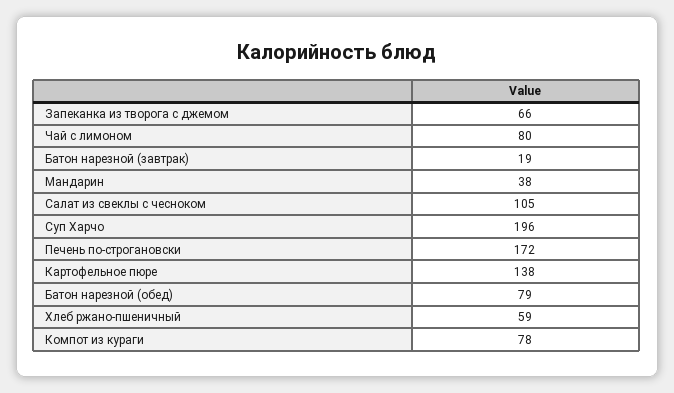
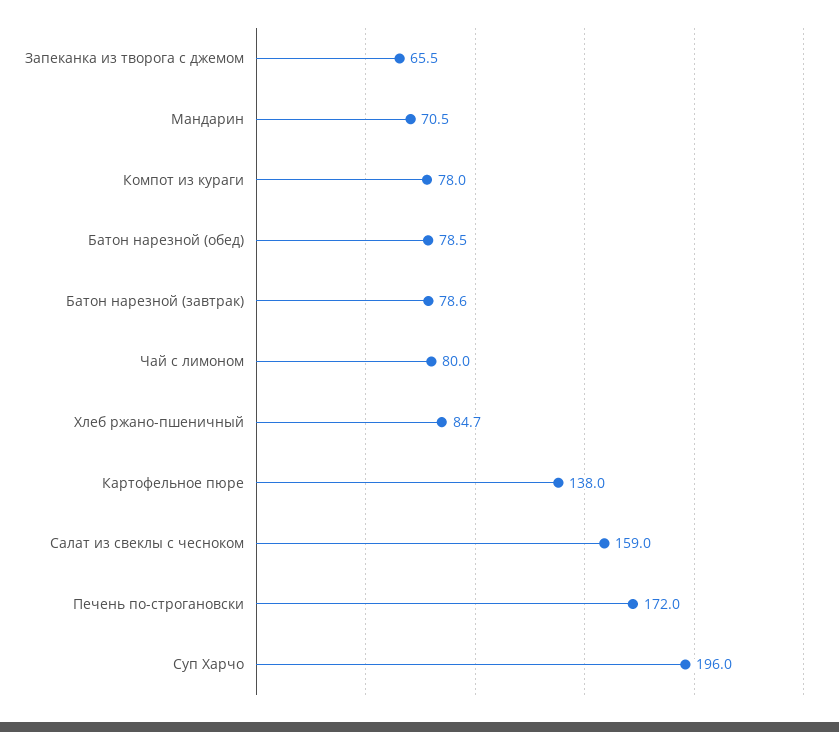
  {
    "Запеканка из творога с джемом": 65.5,
    "Чай с лимоном": 80,
-   "Батон нарезной (завтрак)": 19,
+   "Батон нарезной (завтрак)": 78.6,
-   "Мандарин": 38,
+   "Мандарин": 70.5,
-   "Салат из свеклы с чесноком": 105,
+   "Салат из свеклы с чесноком": 159,
    "Суп Харчо": 196,
    "Печень по-строгановски": 172,
    "Картофельное пюре": 138,
    "Батон нарезной (обед)": 78.5,
-   "Хлеб ржано-пшеничный": 59,
+   "Хлеб ржано-пшеничный": 84.7,
    "Компот из кураги": 78
  }

